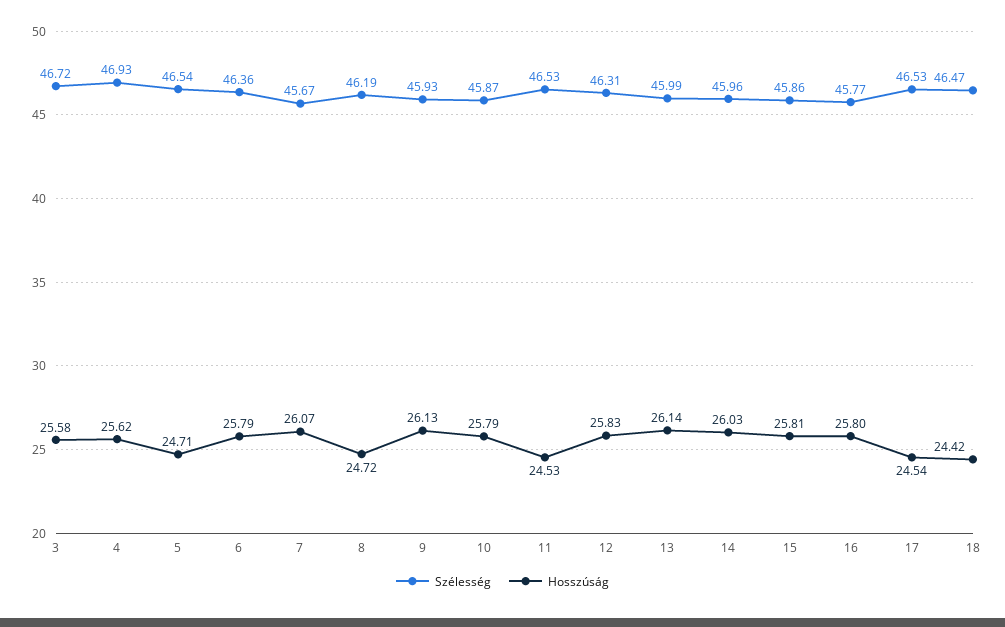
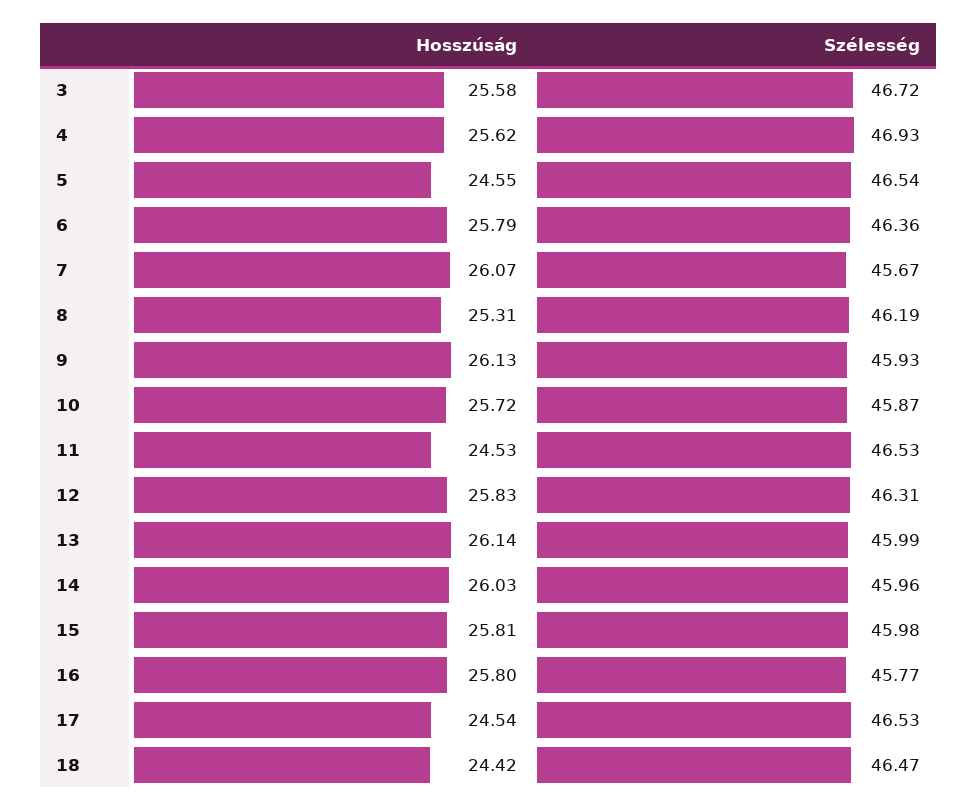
  {
    "Szélesség": {
      "3": 46.72,
      "4": 46.93,
      "5": 46.54,
      "6": 46.36,
      "7": 45.67,
      "8": 46.19,
      "9": 45.93,
      "10": 45.87,
      "11": 46.53,
      "12": 46.31,
      "13": 45.99,
      "14": 45.96,
-     "15": 45.86,
+     "15": 45.98,
      "16": 45.77,
      "17": 46.53,
      "18": 46.47
    },
    "Hosszúság": {
      "3": 25.58,
      "4": 25.62,
-     "5": 24.71,
+     "5": 24.55,
      "6": 25.79,
      "7": 26.07,
-     "8": 24.72,
+     "8": 25.31,
      "9": 26.13,
-     "10": 25.79,
+     "10": 25.72,
      "11": 24.53,
      "12": 25.83,
      "13": 26.14,
      "14": 26.03,
      "15": 25.81,
      "16": 25.8,
      "17": 24.54,
      "18": 24.42
    }
  }

